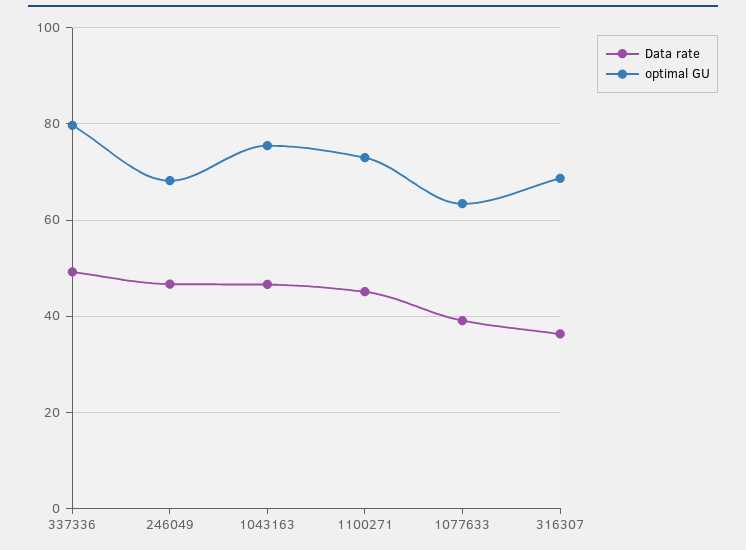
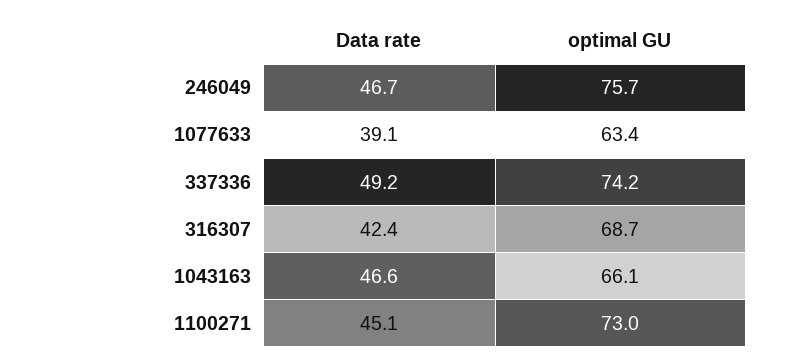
  {
    "Data rate": {
      "337336": 49.2,
      "246049": 46.7,
      "1043163": 46.6,
      "1100271": 45.1,
      "1077633": 39.1,
-     "316307": 36
+     "316307": 42.4
    },
    "optimal GU": {
-     "337336": 80,
+     "337336": 74.2,
-     "246049": 68,
+     "246049": 75.7,
-     "1043163": 76,
+     "1043163": 66.1,
      "1100271": 73,
      "1077633": 63.4,
      "316307": 68.7
    }
  }

